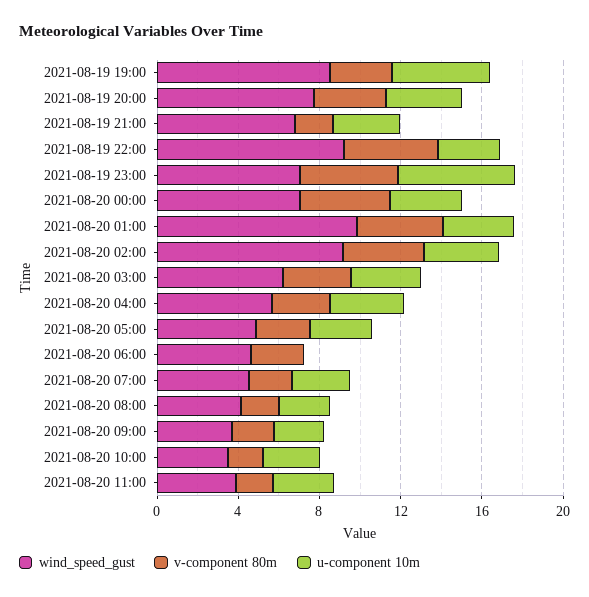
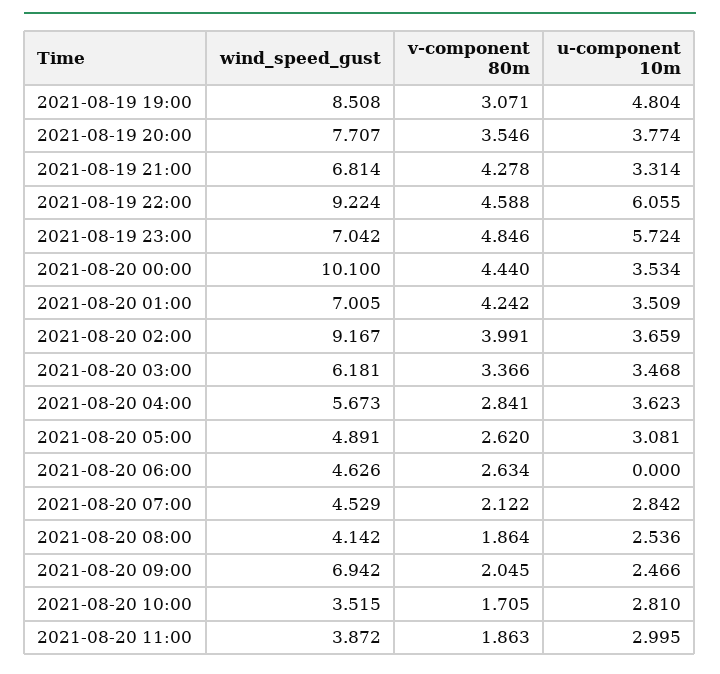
  {
    "wind_speed_gust": {
      "2021-08-19 19:00": 8.508,
      "2021-08-19 20:00": 7.707,
      "2021-08-19 21:00": 6.814,
      "2021-08-19 22:00": 9.224,
      "2021-08-19 23:00": 7.042,
-     "2021-08-20 00:00": 7,
+     "2021-08-20 00:00": 10.1,
-     "2021-08-20 01:00": 10,
+     "2021-08-20 01:00": 7.005,
      "2021-08-20 02:00": 9.167,
      "2021-08-20 03:00": 6.181,
      "2021-08-20 04:00": 5.673,
      "2021-08-20 05:00": 4.891,
      "2021-08-20 06:00": 4.626,
      "2021-08-20 07:00": 4.529,
      "2021-08-20 08:00": 4.142,
-     "2021-08-20 09:00": 4,
+     "2021-08-20 09:00": 6.942,
      "2021-08-20 10:00": 3.515,
      "2021-08-20 11:00": 3.872
    },
    "v-component 80m": {
      "2021-08-19 19:00": 3.071,
      "2021-08-19 20:00": 3.546,
-     "2021-08-19 21:00": 2,
+     "2021-08-19 21:00": 4.278,
      "2021-08-19 22:00": 4.588,
      "2021-08-19 23:00": 4.846,
      "2021-08-20 00:00": 4.44,
      "2021-08-20 01:00": 4.242,
      "2021-08-20 02:00": 3.991,
      "2021-08-20 03:00": 3.366,
      "2021-08-20 04:00": 2.841,
      "2021-08-20 05:00": 2.62,
      "2021-08-20 06:00": 2.634,
      "2021-08-20 07:00": 2.122,
      "2021-08-20 08:00": 1.864,
      "2021-08-20 09:00": 2.045,
      "2021-08-20 10:00": 1.705,
      "2021-08-20 11:00": 1.863
    },
    "u-component 10m": {
      "2021-08-19 19:00": 4.804,
      "2021-08-19 20:00": 3.774,
      "2021-08-19 21:00": 3.314,
-     "2021-08-19 22:00": 3,
+     "2021-08-19 22:00": 6.055,
      "2021-08-19 23:00": 5.724,
      "2021-08-20 00:00": 3.534,
      "2021-08-20 01:00": 3.509,
      "2021-08-20 02:00": 3.659,
      "2021-08-20 03:00": 3.468,
      "2021-08-20 04:00": 3.623,
      "2021-08-20 05:00": 3.081,
      "2021-08-20 06:00": 0,
      "2021-08-20 07:00": 2.842,
      "2021-08-20 08:00": 2.536,
      "2021-08-20 09:00": 2.466,
      "2021-08-20 10:00": 2.81,
      "2021-08-20 11:00": 2.995
    }
  }

